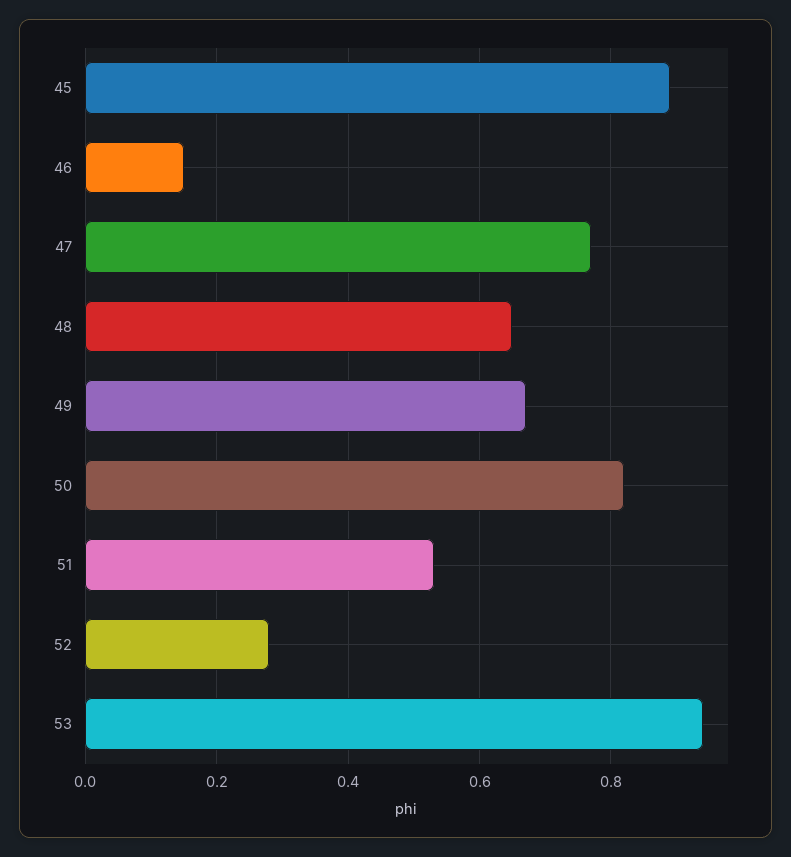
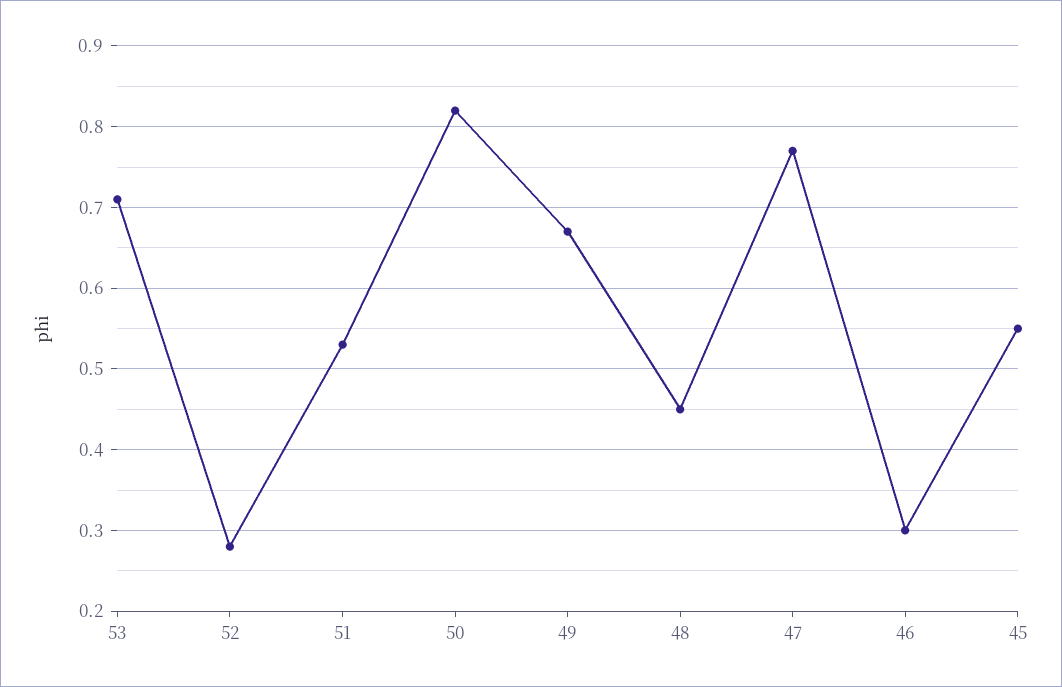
  {
-   "45": 0.9,
+   "45": 0.55,
-   "46": 0.15,
+   "46": 0.3,
    "47": 0.77,
-   "48": 0.65,
+   "48": 0.45,
    "49": 0.67,
    "50": 0.82,
    "51": 0.53,
    "52": 0.28,
-   "53": 0.95
+   "53": 0.71
  }

